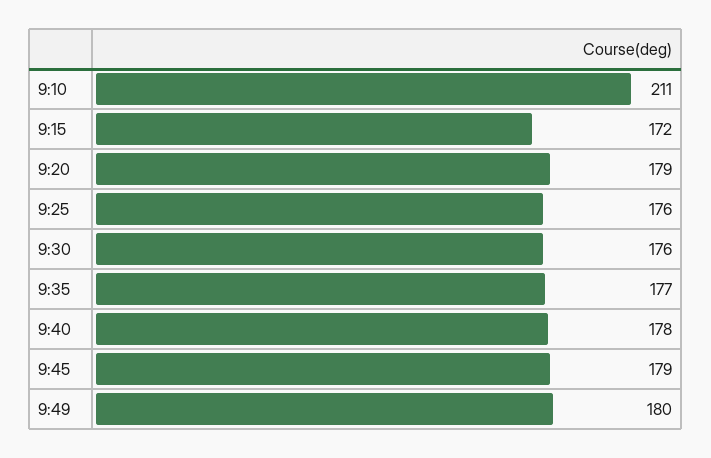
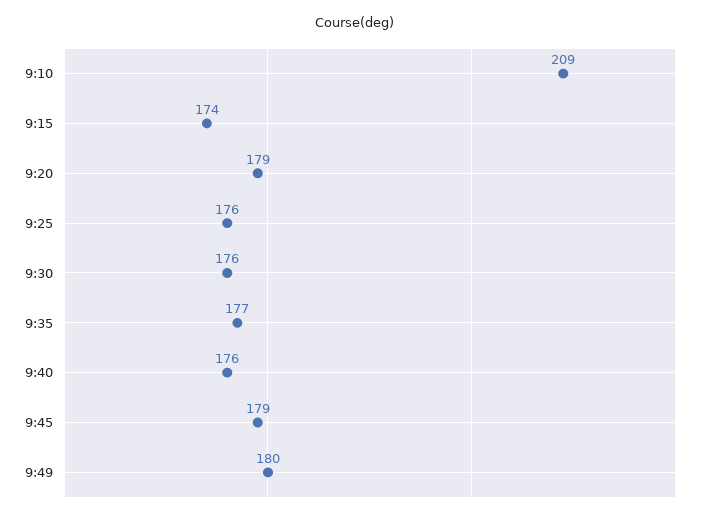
  {
-   "9:10": 211,
+   "9:10": 209,
-   "9:15": 172,
+   "9:15": 174,
    "9:20": 179,
    "9:25": 176,
    "9:30": 176,
    "9:35": 177,
-   "9:40": 178,
+   "9:40": 176,
    "9:45": 179,
    "9:49": 180
  }

